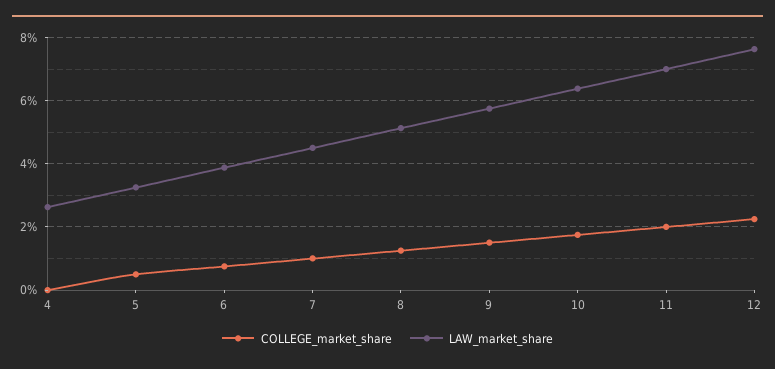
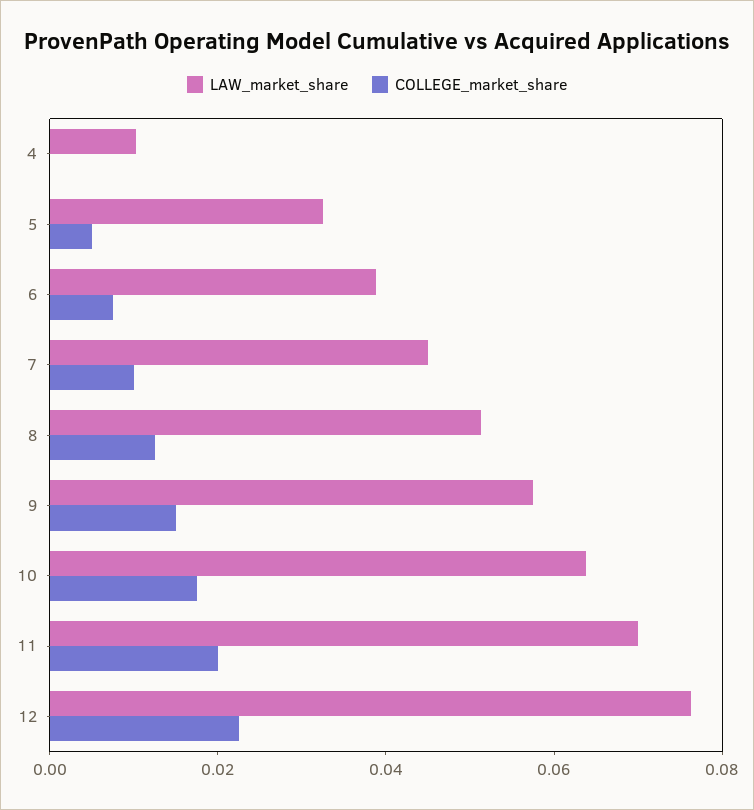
  {
    "COLLEGE_market_share": {
      "4": 0,
      "5": 0.006,
      "6": 0.008,
      "7": 0.01,
      "8": 0.012,
      "9": 0.016,
      "10": 0.018,
      "11": 0.02,
      "12": 0.022
    },
    "LAW_market_share": {
-     "4": 0.026,
+     "4": 0.01,
      "5": 0.032,
      "6": 0.038,
      "7": 0.046,
      "8": 0.052,
      "9": 0.058,
      "10": 0.064,
      "11": 0.07,
      "12": 0.076
    }
  }

